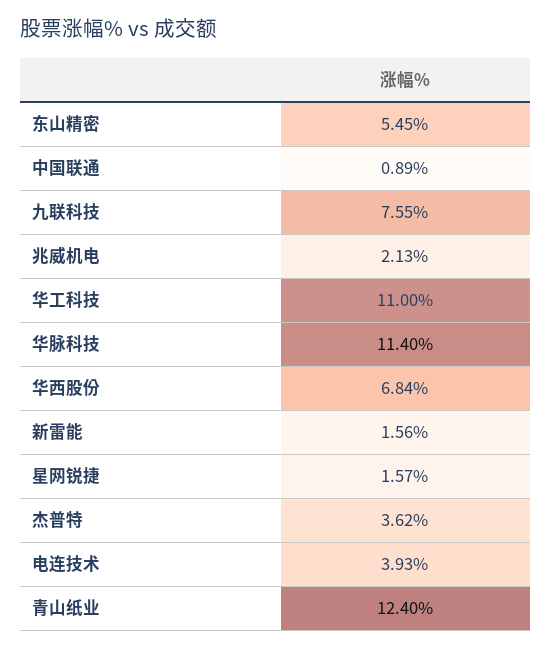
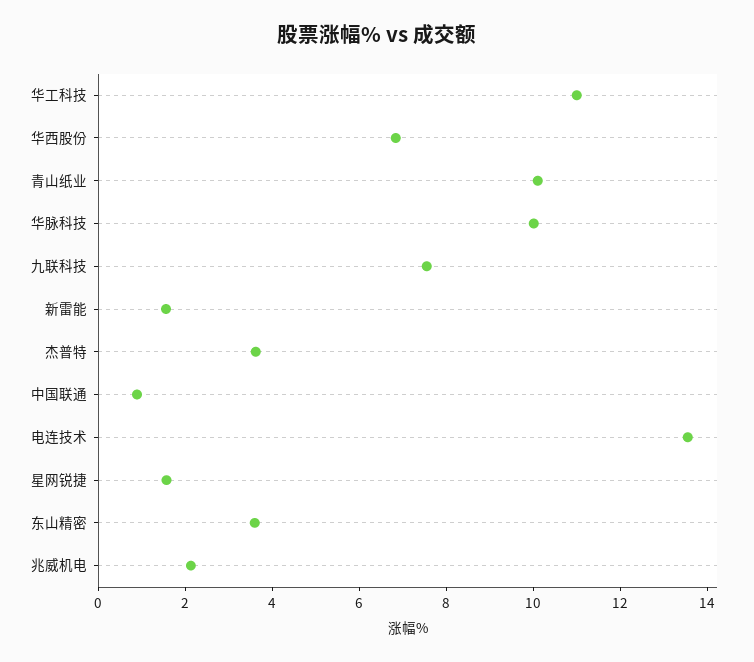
  {
-   "东山精密": 5.45,
+   "东山精密": 3.5,
    "中国联通": 0.89,
    "九联科技": 7.55,
    "兆威机电": 2.13,
    "华工科技": 11,
-   "华脉科技": 11.4,
+   "华脉科技": 10,
    "华西股份": 6.84,
    "新雷能": 1.56,
    "星网锐捷": 1.57,
    "杰普特": 3.62,
-   "电连技术": 3.93,
+   "电连技术": 13.5,
-   "青山纸业": 12.4
+   "青山纸业": 10
  }

